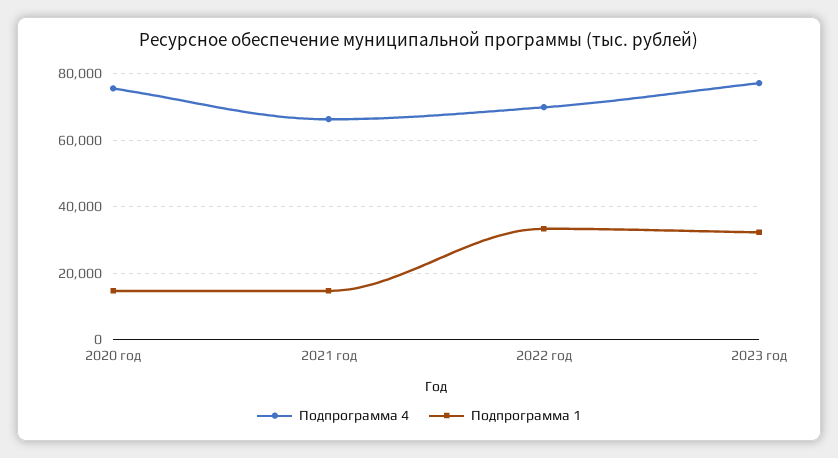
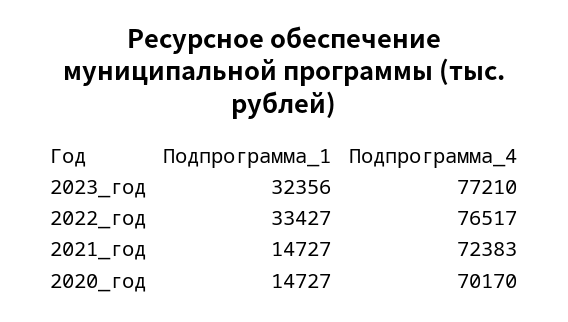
  {
    "Подпрограмма 4": {
-     "2020 год": 76000,
+     "2020 год": 70170,
-     "2021 год": 66000,
+     "2021 год": 72383,
-     "2022 год": 70000,
+     "2022 год": 76517,
      "2023 год": 77210
    },
    "Подпрограмма 1": {
      "2020 год": 14727,
      "2021 год": 14727,
      "2022 год": 33427,
      "2023 год": 32356
    }
  }

